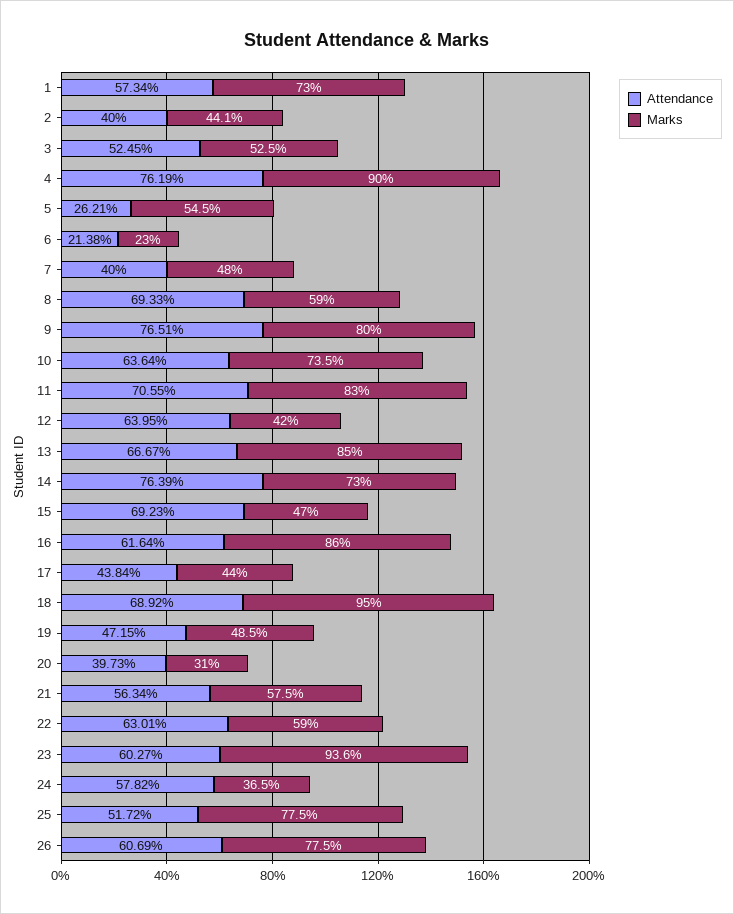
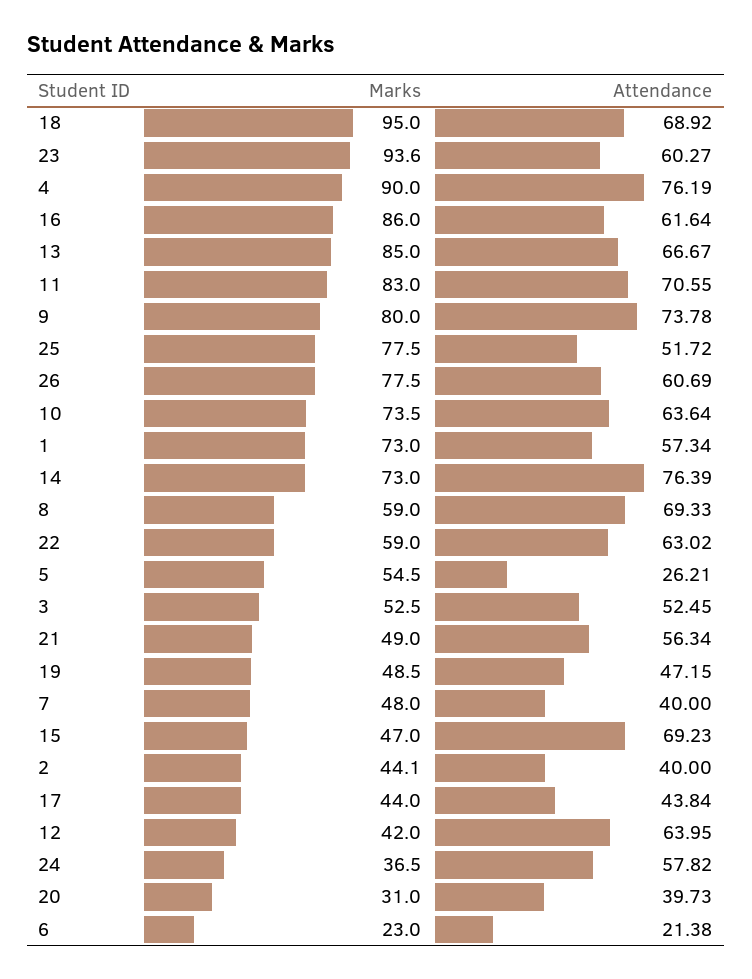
  {
    "Attendance": {
      "1": 57.34,
      "2": 40,
      "3": 52.45,
      "4": 76.19,
      "5": 26.21,
      "6": 21.38,
      "7": 40,
      "8": 69.33,
-     "9": 76.51,
+     "9": 73.78,
      "10": 63.64,
      "11": 70.55,
      "12": 63.95,
      "13": 66.67,
      "14": 76.39,
      "15": 69.23,
      "16": 61.64,
      "17": 43.84,
      "18": 68.92,
      "19": 47.15,
      "20": 39.73,
      "21": 56.34,
-     "22": 63.01,
+     "22": 63.02,
      "23": 60.27,
      "24": 57.82,
      "25": 51.72,
      "26": 60.69
    },
    "Marks": {
      "1": 73,
      "2": 44.1,
      "3": 52.5,
      "4": 90,
      "5": 54.5,
      "6": 23,
      "7": 48,
      "8": 59,
      "9": 80,
      "10": 73.5,
      "11": 83,
      "12": 42,
      "13": 85,
      "14": 73,
      "15": 47,
      "16": 86,
      "17": 44,
      "18": 95,
      "19": 48.5,
      "20": 31,
-     "21": 57.5,
+     "21": 49,
      "22": 59,
      "23": 93.6,
      "24": 36.5,
      "25": 77.5,
      "26": 77.5
    }
  }

